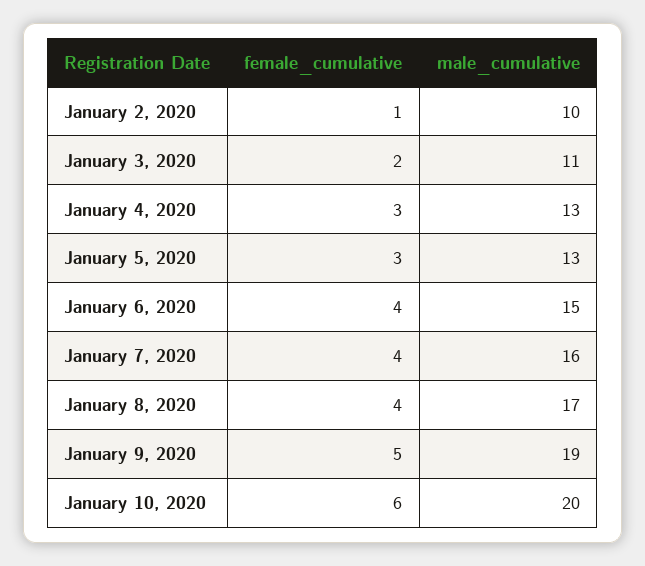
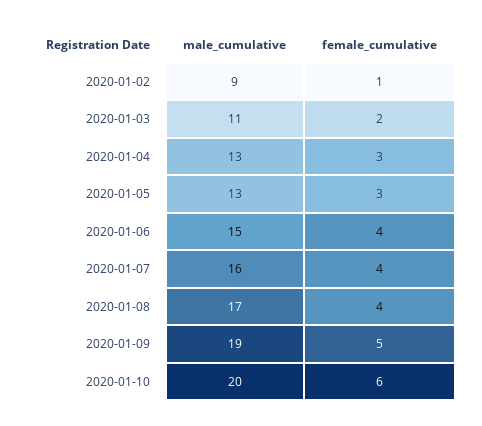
  {
    "female_cumulative": {
      "January 2, 2020": 1,
      "January 3, 2020": 2,
      "January 4, 2020": 3,
      "January 5, 2020": 3,
      "January 6, 2020": 4,
      "January 7, 2020": 4,
      "January 8, 2020": 4,
      "January 9, 2020": 5,
      "January 10, 2020": 6
    },
    "male_cumulative": {
-     "January 2, 2020": 10,
+     "January 2, 2020": 9,
      "January 3, 2020": 11,
      "January 4, 2020": 13,
      "January 5, 2020": 13,
      "January 6, 2020": 15,
      "January 7, 2020": 16,
      "January 8, 2020": 17,
      "January 9, 2020": 19,
      "January 10, 2020": 20
    }
  }

